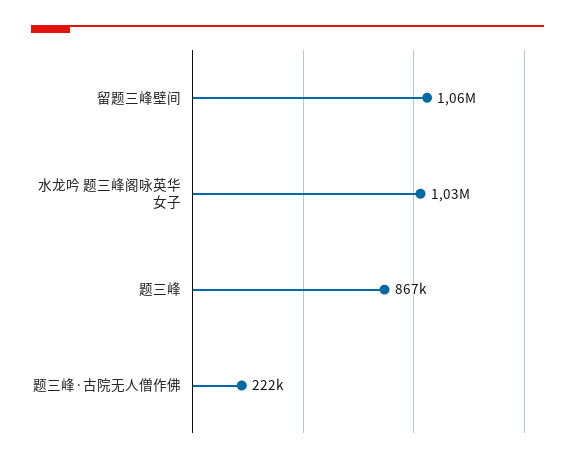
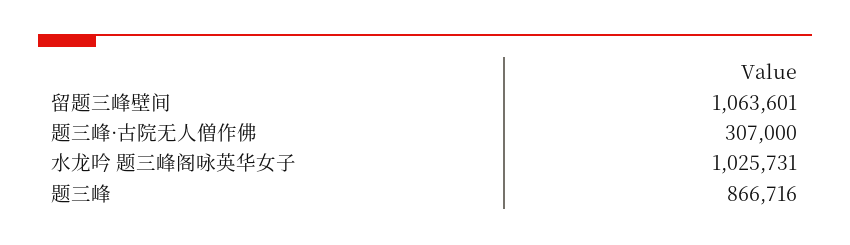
  {
    "留题三峰壁间": 1063601,
    "水龙吟 题三峰阁咏英华女子": 1025731,
    "题三峰": 866716,
-   "题三峰·古院无人僧作佛": 222000
+   "题三峰·古院无人僧作佛": 307000
  }

